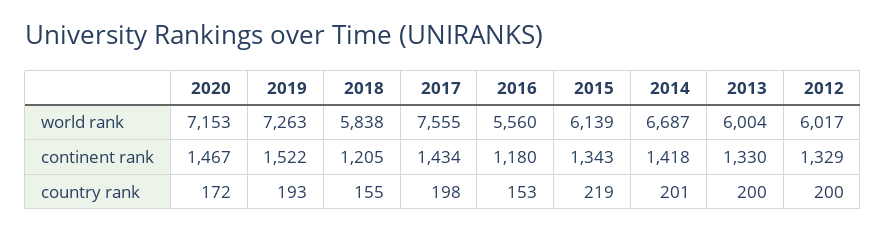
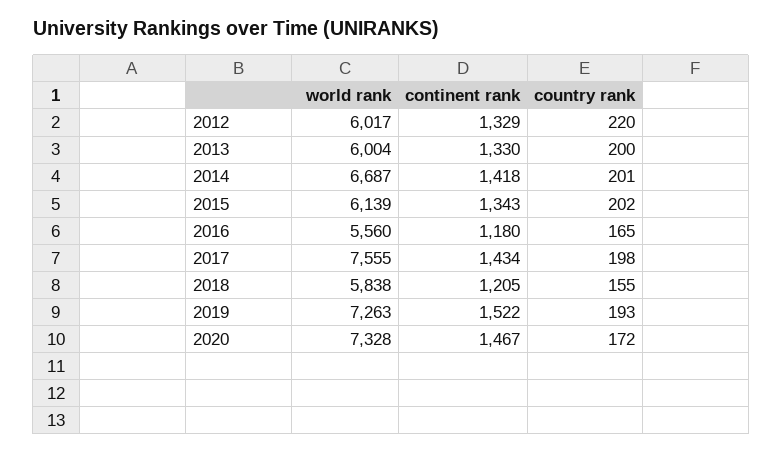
  {
    "2020": {
-     "world rank": 7153,
+     "world rank": 7328,
      "continent rank": 1467,
      "country rank": 172
    },
    "2019": {
      "world rank": 7263,
      "continent rank": 1522,
      "country rank": 193
    },
    "2018": {
      "world rank": 5838,
      "continent rank": 1205,
      "country rank": 155
    },
    "2017": {
      "world rank": 7555,
      "continent rank": 1434,
      "country rank": 198
    },
    "2016": {
      "world rank": 5560,
      "continent rank": 1180,
-     "country rank": 153
+     "country rank": 165
    },
    "2015": {
      "world rank": 6139,
      "continent rank": 1343,
-     "country rank": 219
+     "country rank": 202
    },
    "2014": {
      "world rank": 6687,
      "continent rank": 1418,
      "country rank": 201
    },
    "2013": {
      "world rank": 6004,
      "continent rank": 1330,
      "country rank": 200
    },
    "2012": {
      "world rank": 6017,
      "continent rank": 1329,
-     "country rank": 200
+     "country rank": 220
    }
  }

